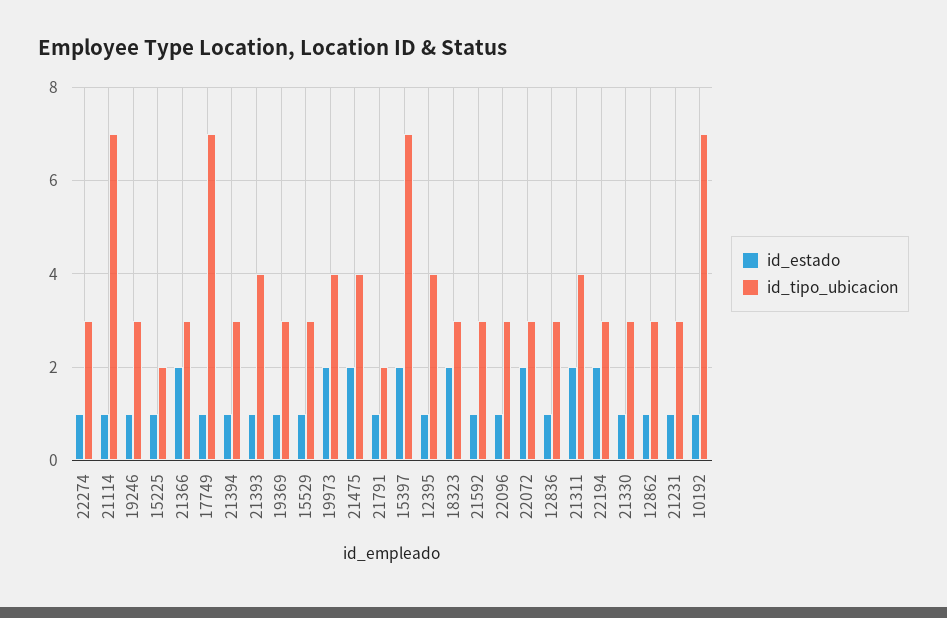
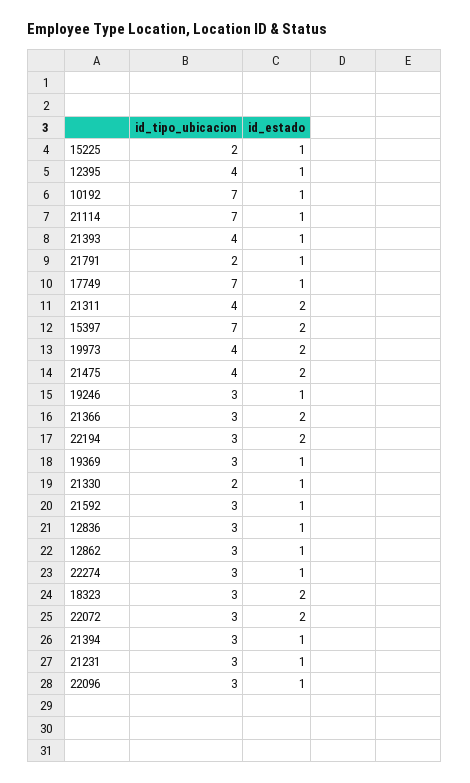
  {
    "id_estado": {
      "22274": 1,
      "21114": 1,
      "19246": 1,
      "15225": 1,
      "21366": 2,
      "17749": 1,
      "21394": 1,
      "21393": 1,
      "19369": 1,
-     "15529": 1,
      "19973": 2,
      "21475": 2,
      "21791": 1,
      "15397": 2,
      "12395": 1,
      "18323": 2,
      "21592": 1,
      "22096": 1,
      "22072": 2,
      "12836": 1,
      "21311": 2,
      "22194": 2,
      "21330": 1,
      "12862": 1,
      "21231": 1,
      "10192": 1
    },
    "id_tipo_ubicacion": {
      "22274": 3,
      "21114": 7,
      "19246": 3,
      "15225": 2,
      "21366": 3,
      "17749": 7,
      "21394": 3,
      "21393": 4,
      "19369": 3,
-     "15529": 3,
      "19973": 4,
      "21475": 4,
      "21791": 2,
      "15397": 7,
      "12395": 4,
      "18323": 3,
      "21592": 3,
      "22096": 3,
      "22072": 3,
      "12836": 3,
      "21311": 4,
      "22194": 3,
-     "21330": 3,
+     "21330": 2,
      "12862": 3,
      "21231": 3,
      "10192": 7
    }
  }

